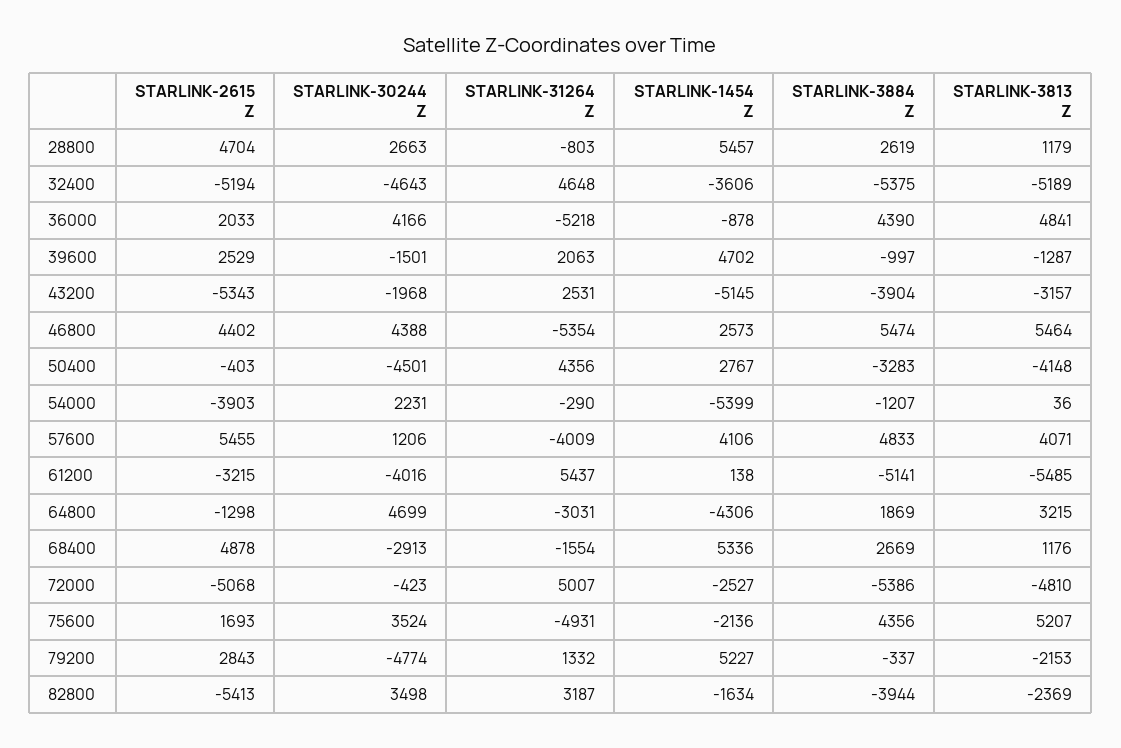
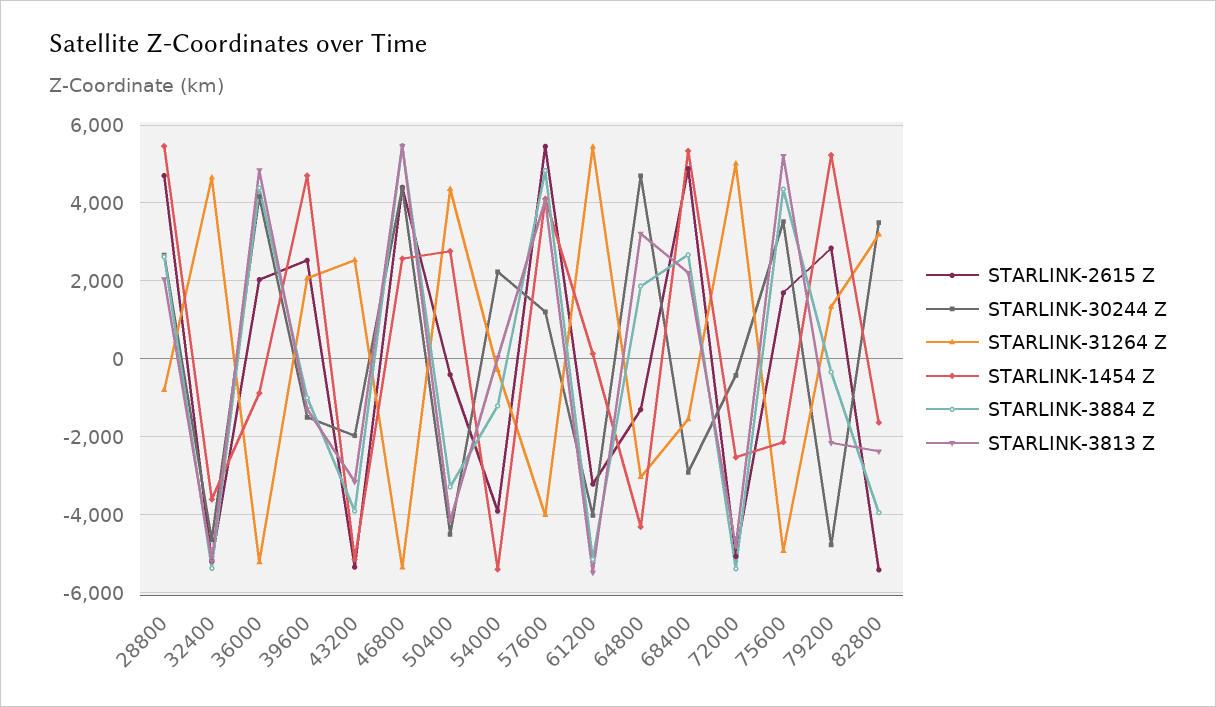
  {
    "STARLINK-2615 Z": {
      "28800": 4704,
      "32400": -5194,
      "36000": 2033,
      "39600": 2529,
      "43200": -5343,
      "46800": 4402,
      "50400": -403,
      "54000": -3903,
      "57600": 5455,
      "61200": -3215,
      "64800": -1298,
      "68400": 4878,
      "72000": -5068,
      "75600": 1693,
      "79200": 2843,
      "82800": -5413
    },
    "STARLINK-30244 Z": {
      "28800": 2663,
      "32400": -4643,
      "36000": 4166,
      "39600": -1501,
      "43200": -1968,
      "46800": 4388,
      "50400": -4501,
      "54000": 2231,
      "57600": 1206,
      "61200": -4016,
      "64800": 4699,
      "68400": -2913,
      "72000": -423,
      "75600": 3524,
      "79200": -4774,
      "82800": 3498
    },
    "STARLINK-31264 Z": {
      "28800": -803,
      "32400": 4648,
      "36000": -5218,
      "39600": 2063,
      "43200": 2531,
      "46800": -5354,
      "50400": 4356,
      "54000": -290,
      "57600": -4009,
      "61200": 5437,
      "64800": -3031,
      "68400": -1554,
      "72000": 5007,
      "75600": -4931,
      "79200": 1332,
      "82800": 3187
    },
    "STARLINK-1454 Z": {
      "28800": 5457,
      "32400": -3606,
      "36000": -878,
      "39600": 4702,
      "43200": -5145,
      "46800": 2573,
      "50400": 2767,
      "54000": -5399,
      "57600": 4106,
      "61200": 138,
      "64800": -4306,
      "68400": 5336,
      "72000": -2527,
      "75600": -2136,
      "79200": 5227,
      "82800": -1634
    },
    "STARLINK-3884 Z": {
      "28800": 2619,
      "32400": -5375,
      "36000": 4390,
      "39600": -997,
      "43200": -3904,
      "46800": 5474,
      "50400": -3283,
      "54000": -1207,
      "57600": 4833,
      "61200": -5141,
      "64800": 1869,
      "68400": 2669,
      "72000": -5386,
      "75600": 4356,
      "79200": -337,
      "82800": -3944
    },
    "STARLINK-3813 Z": {
-     "28800": 1179,
+     "28800": 2000,
      "32400": -5189,
      "36000": 4841,
      "39600": -1287,
      "43200": -3157,
      "46800": 5464,
      "50400": -4148,
      "54000": 36,
      "57600": 4071,
      "61200": -5485,
      "64800": 3215,
-     "68400": 1176,
+     "68400": 2200,
      "72000": -4810,
      "75600": 5207,
      "79200": -2153,
      "82800": -2369
    }
  }

